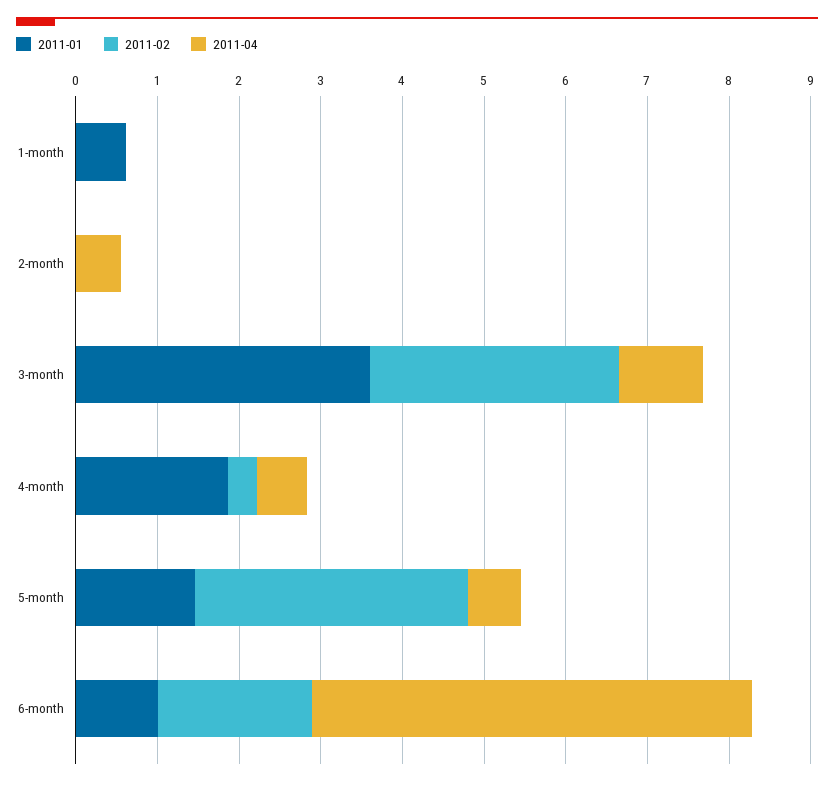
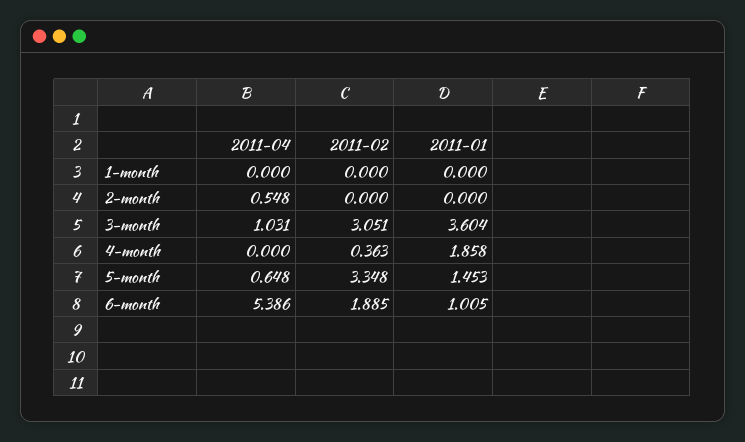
  {
    "2011-01": {
-     "1-month": 0.6,
+     "1-month": 0,
      "2-month": 0,
      "3-month": 3.604,
      "4-month": 1.858,
      "5-month": 1.453,
      "6-month": 1.005
    },
    "2011-02": {
      "1-month": 0,
      "2-month": 0,
      "3-month": 3.051,
      "4-month": 0.363,
      "5-month": 3.348,
      "6-month": 1.885
    },
    "2011-04": {
      "1-month": 0,
      "2-month": 0.548,
      "3-month": 1.031,
-     "4-month": 0.6,
+     "4-month": 0,
      "5-month": 0.648,
      "6-month": 5.386
    }
  }

